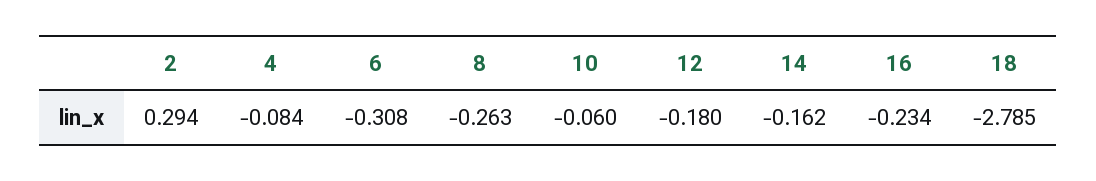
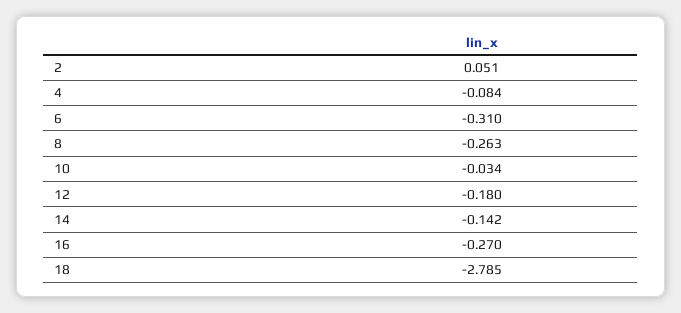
  {
-   "2": 0.294,
+   "2": 0.051,
    "4": -0.084,
-   "6": -0.308,
+   "6": -0.31,
    "8": -0.263,
-   "10": -0.06,
+   "10": -0.034,
    "12": -0.18,
-   "14": -0.162,
+   "14": -0.142,
-   "16": -0.234,
+   "16": -0.27,
    "18": -2.785
  }

